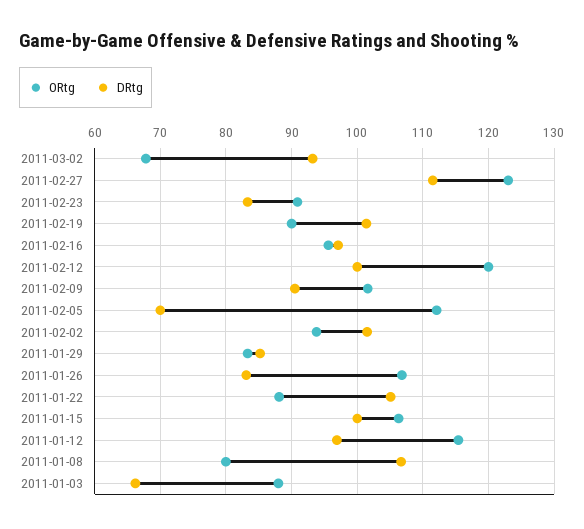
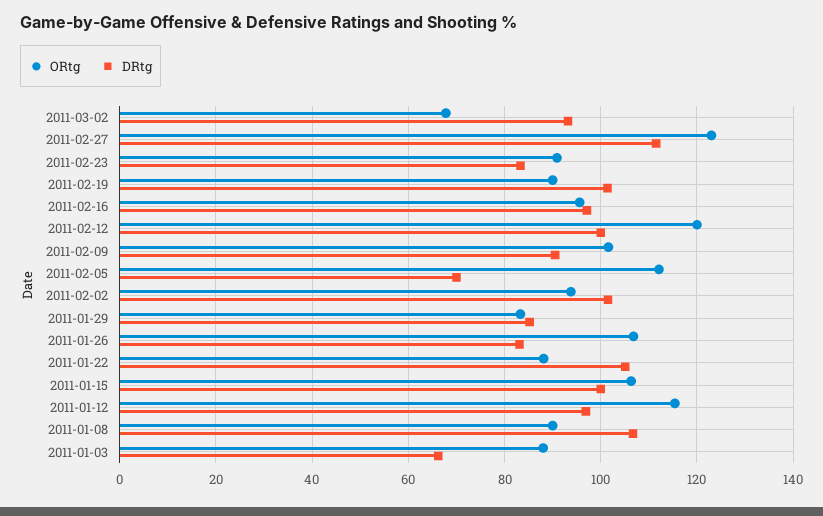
  {
    "ORtg": {
      "2011-03-02": 68,
      "2011-02-27": 123,
      "2011-02-23": 91,
      "2011-02-19": 90,
      "2011-02-16": 96,
      "2011-02-12": 120,
      "2011-02-09": 102,
      "2011-02-05": 112,
      "2011-02-02": 94,
      "2011-01-29": 83,
      "2011-01-26": 107,
      "2011-01-22": 88,
      "2011-01-15": 106,
      "2011-01-12": 115,
-     "2011-01-08": 80,
+     "2011-01-08": 90,
      "2011-01-03": 88
    },
    "DRtg": {
      "2011-03-02": 93,
      "2011-02-27": 112,
      "2011-02-23": 83,
      "2011-02-19": 101,
      "2011-02-16": 97,
      "2011-02-12": 100,
      "2011-02-09": 91,
      "2011-02-05": 70,
      "2011-02-02": 102,
      "2011-01-29": 85,
      "2011-01-26": 83,
      "2011-01-22": 105,
      "2011-01-15": 100,
      "2011-01-12": 97,
      "2011-01-08": 107,
      "2011-01-03": 66
    }
  }

